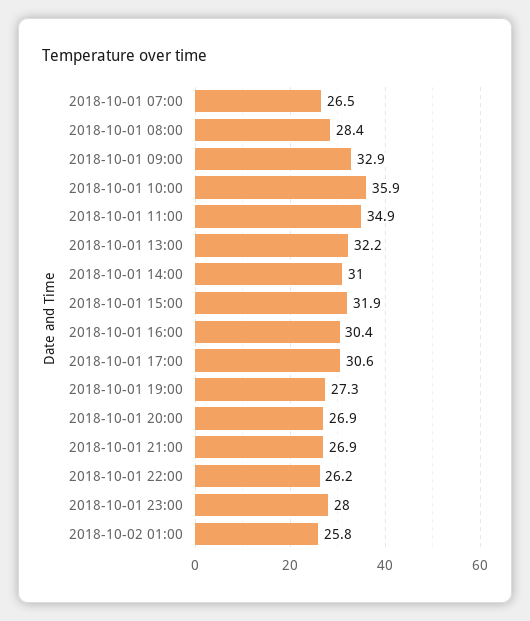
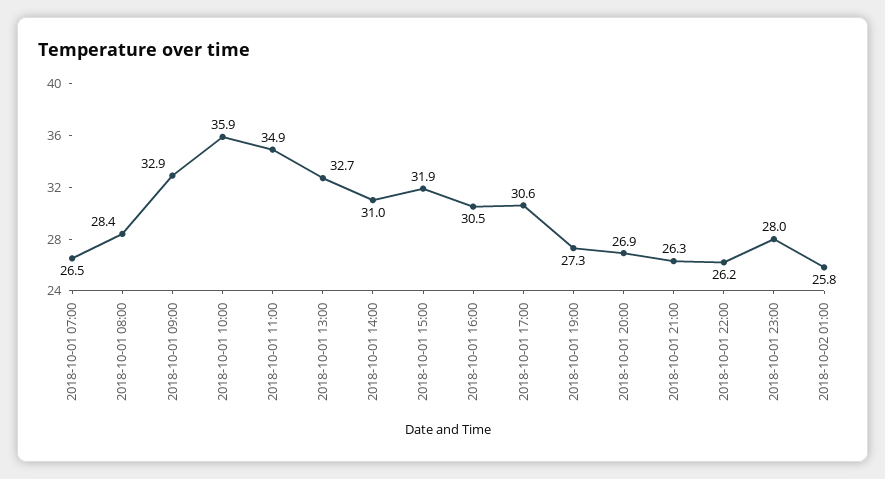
  {
    "2018-10-01 07:00": 26.5,
    "2018-10-01 08:00": 28.4,
    "2018-10-01 09:00": 32.9,
    "2018-10-01 10:00": 35.9,
    "2018-10-01 11:00": 34.9,
-   "2018-10-01 13:00": 32.2,
+   "2018-10-01 13:00": 32.7,
    "2018-10-01 14:00": 31,
    "2018-10-01 15:00": 31.9,
-   "2018-10-01 16:00": 30.4,
+   "2018-10-01 16:00": 30.5,
    "2018-10-01 17:00": 30.6,
    "2018-10-01 19:00": 27.3,
    "2018-10-01 20:00": 26.9,
-   "2018-10-01 21:00": 26.9,
+   "2018-10-01 21:00": 26.3,
    "2018-10-01 22:00": 26.2,
    "2018-10-01 23:00": 28,
    "2018-10-02 01:00": 25.8
  }

